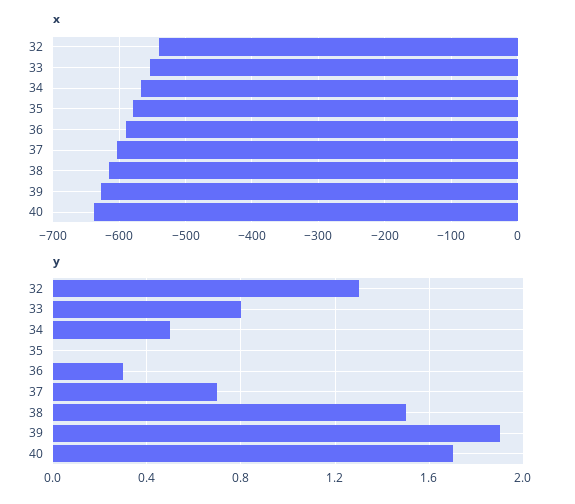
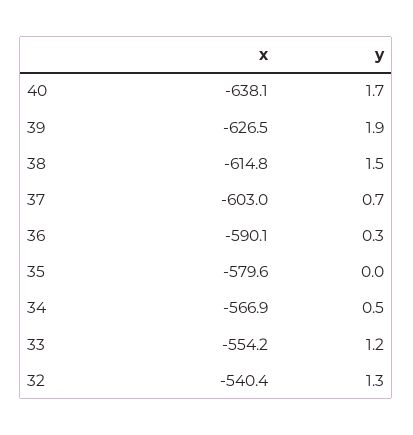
  {
    "x": {
      "32": -540.4,
      "33": -554.2,
      "34": -566.9,
      "35": -579.6,
      "36": -590.1,
      "37": -603,
      "38": -614.8,
      "39": -626.5,
      "40": -638.1
    },
    "y": {
      "32": 1.3,
-     "33": 0.8,
+     "33": 1.2,
      "34": 0.5,
      "35": 0,
      "36": 0.3,
      "37": 0.7,
      "38": 1.5,
      "39": 1.9,
      "40": 1.7
    }
  }

